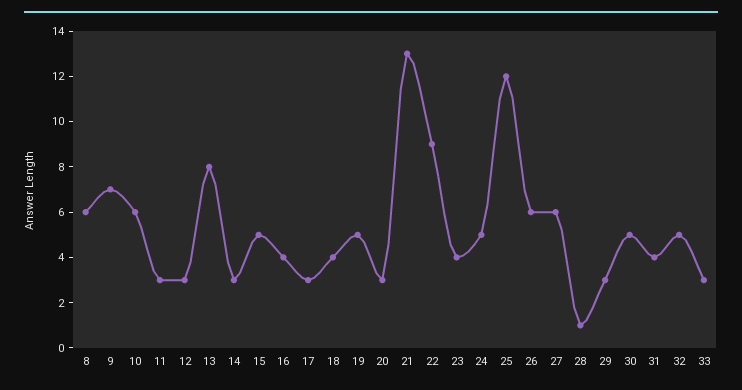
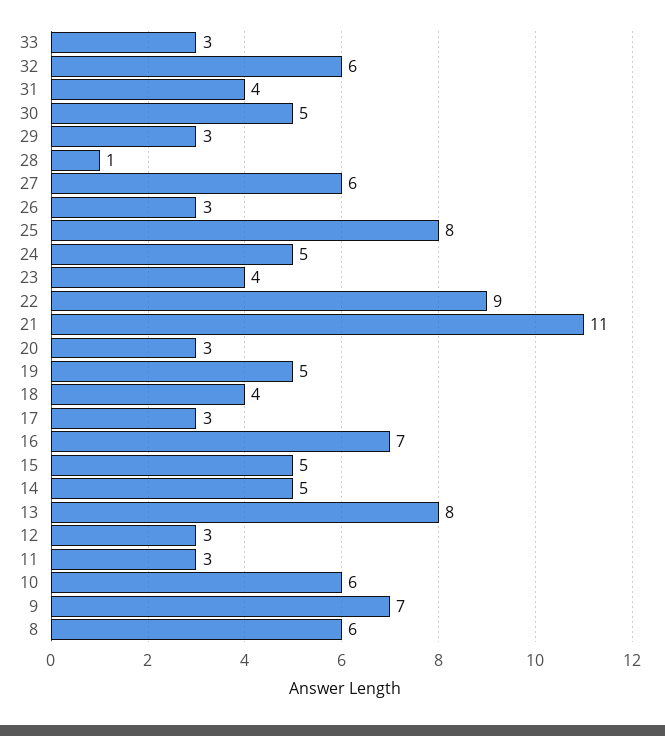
  {
    "8": 6,
    "9": 7,
    "10": 6,
    "11": 3,
    "12": 3,
    "13": 8,
-   "14": 3,
+   "14": 5,
    "15": 5,
-   "16": 4,
+   "16": 7,
    "17": 3,
    "18": 4,
    "19": 5,
    "20": 3,
-   "21": 13,
+   "21": 11,
    "22": 9,
    "23": 4,
    "24": 5,
-   "25": 12,
+   "25": 8,
-   "26": 6,
+   "26": 3,
    "27": 6,
    "28": 1,
    "29": 3,
    "30": 5,
    "31": 4,
-   "32": 5,
+   "32": 6,
    "33": 3
  }

